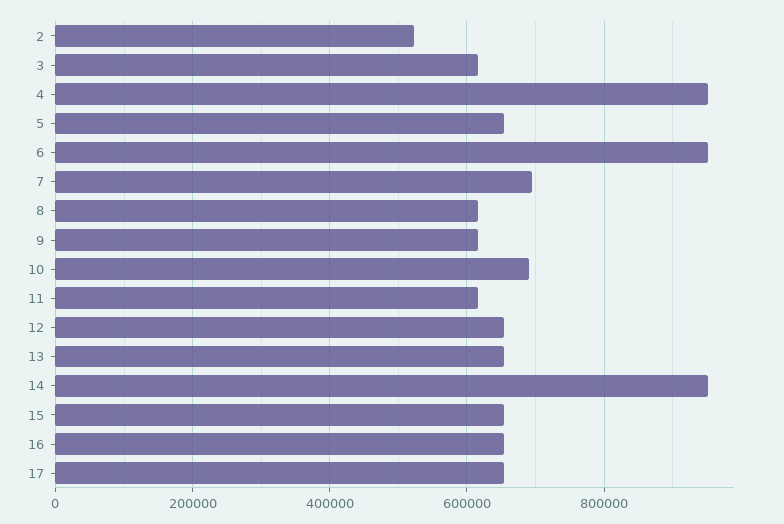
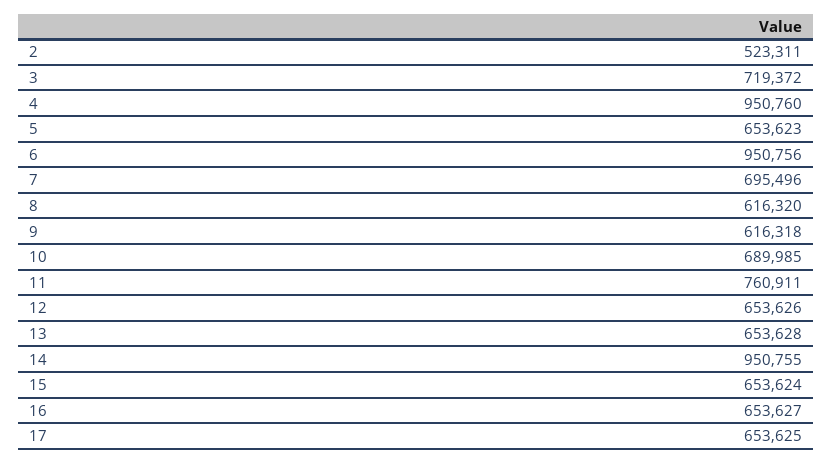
  {
    "2": 523311,
-   "3": 620000,
+   "3": 719372,
    "4": 950760,
    "5": 653623,
    "6": 950756,
    "7": 695496,
    "8": 616320,
    "9": 616318,
    "10": 689985,
-   "11": 620000,
+   "11": 760911,
    "12": 653626,
    "13": 653628,
    "14": 950755,
    "15": 653624,
    "16": 653627,
    "17": 653625
  }

